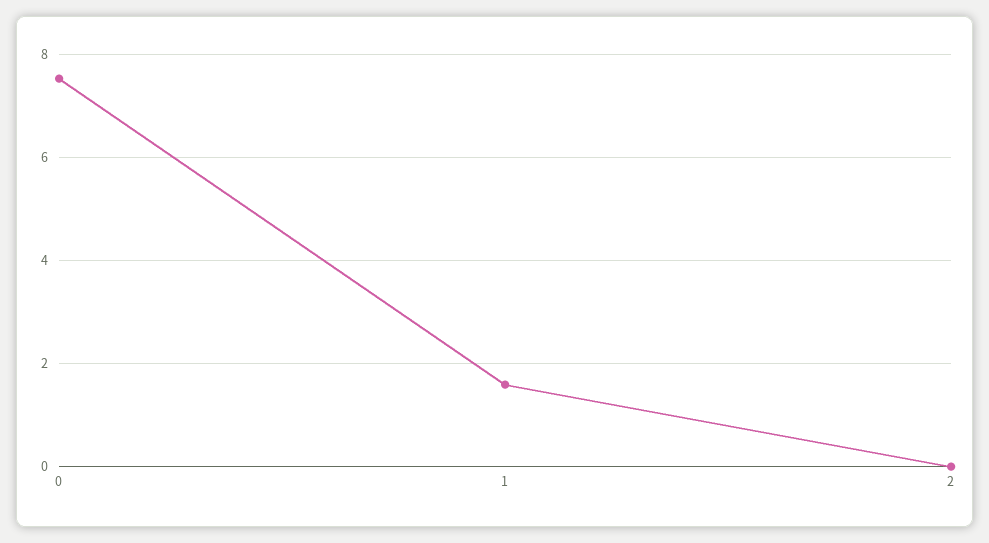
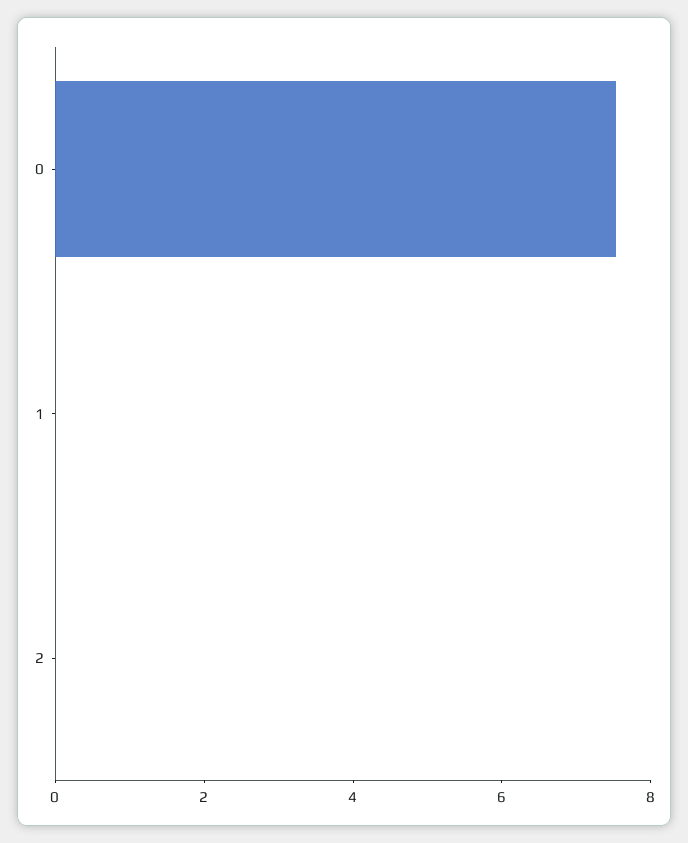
  {
    "0": 7.6,
-   "1": 1.6,
+   "1": 0,
    "2": 0
  }

